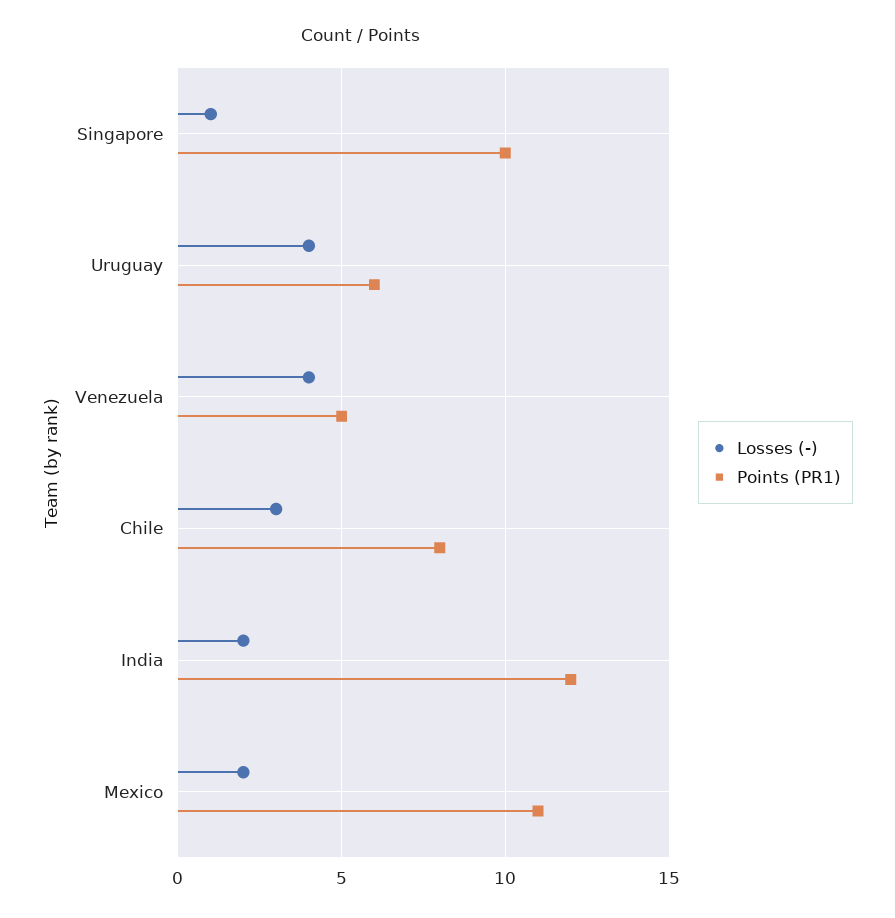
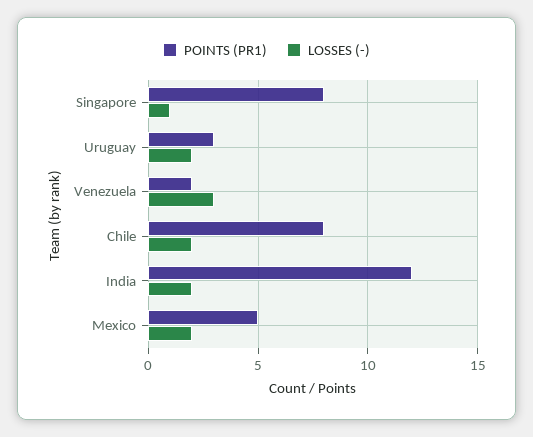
  {
    "Losses (-)": {
      "Singapore": 1,
-     "Uruguay": 4,
+     "Uruguay": 2,
-     "Venezuela": 4,
+     "Venezuela": 3,
-     "Chile": 3,
+     "Chile": 2,
      "India": 2,
      "Mexico": 2
    },
    "Points (PR1)": {
-     "Singapore": 10,
+     "Singapore": 8,
-     "Uruguay": 6,
+     "Uruguay": 3,
-     "Venezuela": 5,
+     "Venezuela": 2,
      "Chile": 8,
      "India": 12,
-     "Mexico": 11
+     "Mexico": 5
    }
  }

